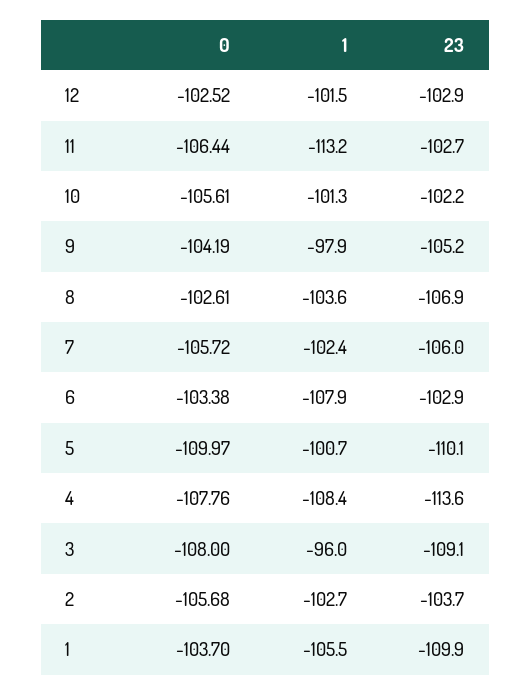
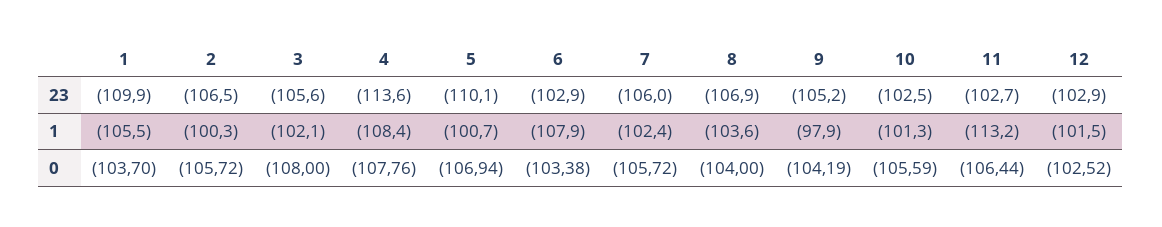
  {
    "0": {
      "12": -102.52,
      "11": -106.44,
-     "10": -105.61,
+     "10": -105.59,
      "9": -104.19,
-     "8": -102.61,
+     "8": -104,
      "7": -105.72,
      "6": -103.38,
-     "5": -109.97,
+     "5": -106.94,
      "4": -107.76,
      "3": -108,
-     "2": -105.68,
+     "2": -105.72,
      "1": -103.7
    },
    "1": {
      "12": -101.5,
      "11": -113.2,
      "10": -101.3,
      "9": -97.9,
      "8": -103.6,
      "7": -102.4,
      "6": -107.9,
      "5": -100.7,
      "4": -108.4,
-     "3": -96,
+     "3": -102.1,
-     "2": -102.7,
+     "2": -100.3,
      "1": -105.5
    },
    "23": {
      "12": -102.9,
      "11": -102.7,
-     "10": -102.2,
+     "10": -102.5,
      "9": -105.2,
      "8": -106.9,
      "7": -106,
      "6": -102.9,
      "5": -110.1,
      "4": -113.6,
-     "3": -109.1,
+     "3": -105.6,
-     "2": -103.7,
+     "2": -106.5,
      "1": -109.9
    }
  }

